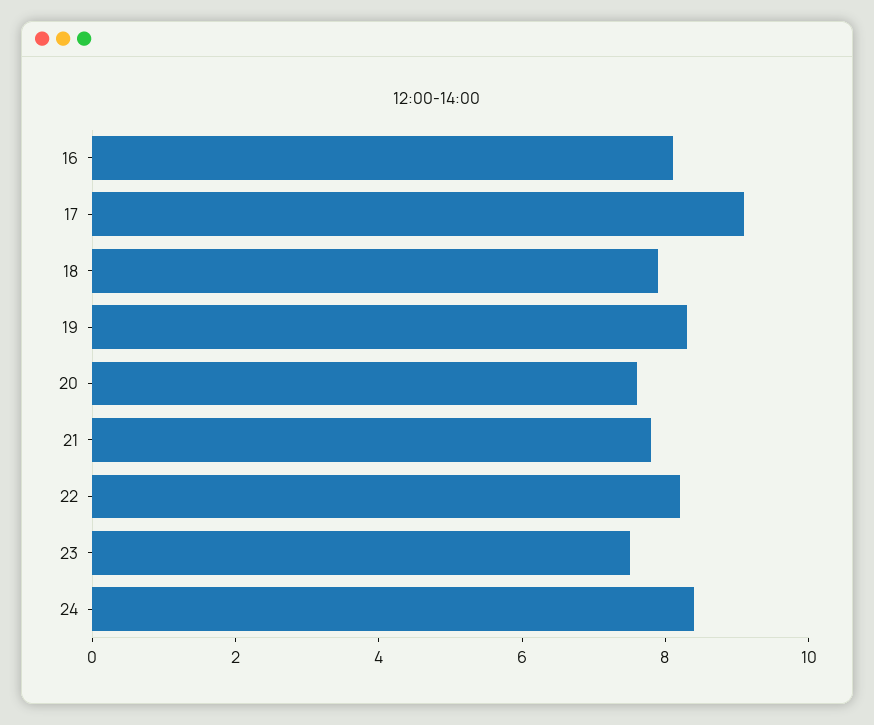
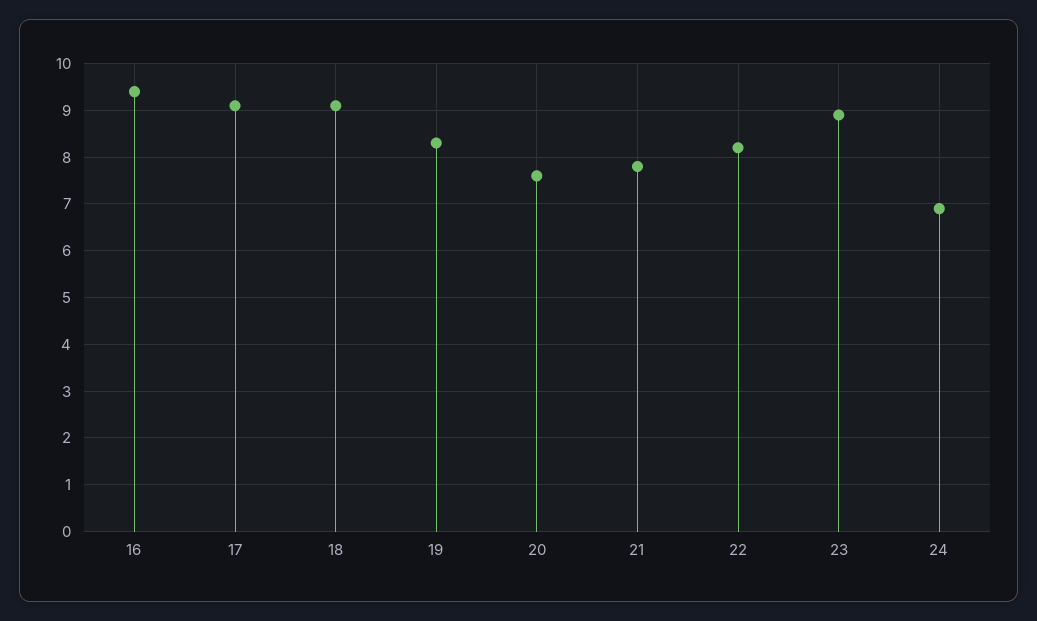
  {
-   "16": 8,
+   "16": 9.5,
    "17": 9,
-   "18": 8,
+   "18": 9,
    "19": 8.5,
    "20": 7.5,
    "21": 8,
    "22": 8,
-   "23": 7.5,
+   "23": 9,
-   "24": 8.5
+   "24": 7
  }

